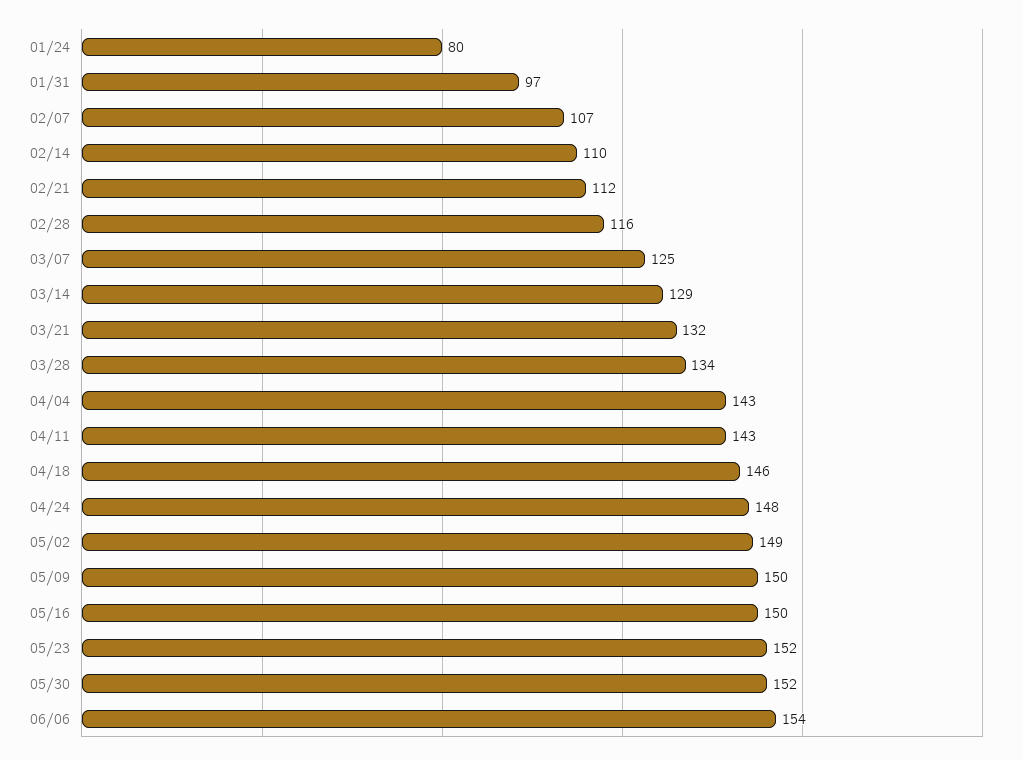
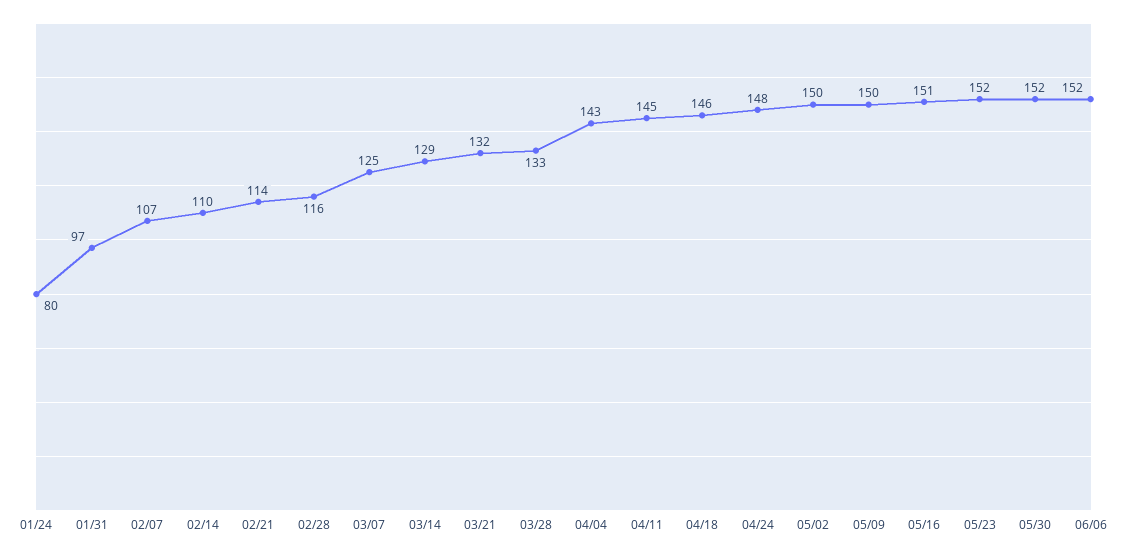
  {
    "01/24": 80,
    "01/31": 97,
    "02/07": 107,
    "02/14": 110,
-   "02/21": 112,
+   "02/21": 114,
    "02/28": 116,
    "03/07": 125,
    "03/14": 129,
    "03/21": 132,
-   "03/28": 134,
+   "03/28": 133,
    "04/04": 143,
-   "04/11": 143,
+   "04/11": 145,
    "04/18": 146,
    "04/24": 148,
-   "05/02": 149,
+   "05/02": 150,
    "05/09": 150,
-   "05/16": 150,
+   "05/16": 151,
    "05/23": 152,
    "05/30": 152,
-   "06/06": 154
+   "06/06": 152
  }

